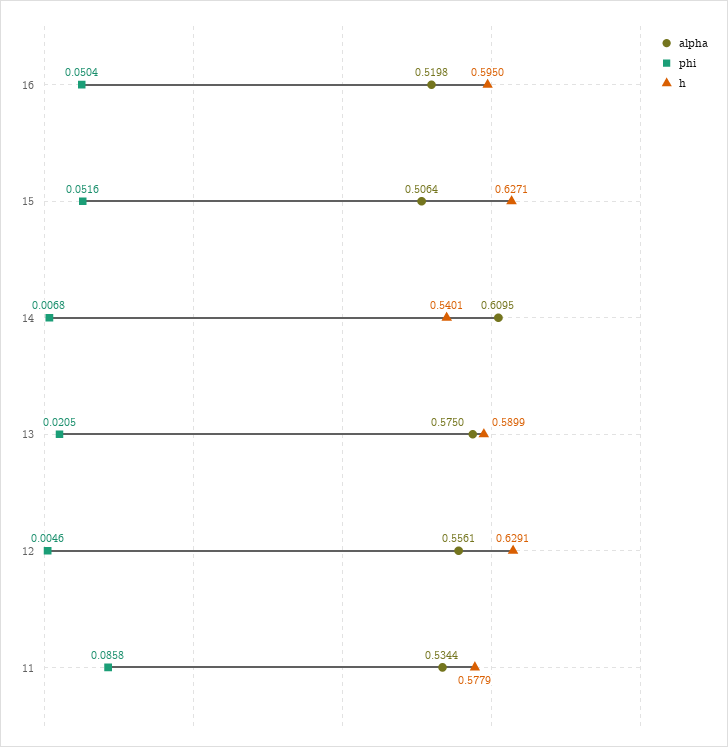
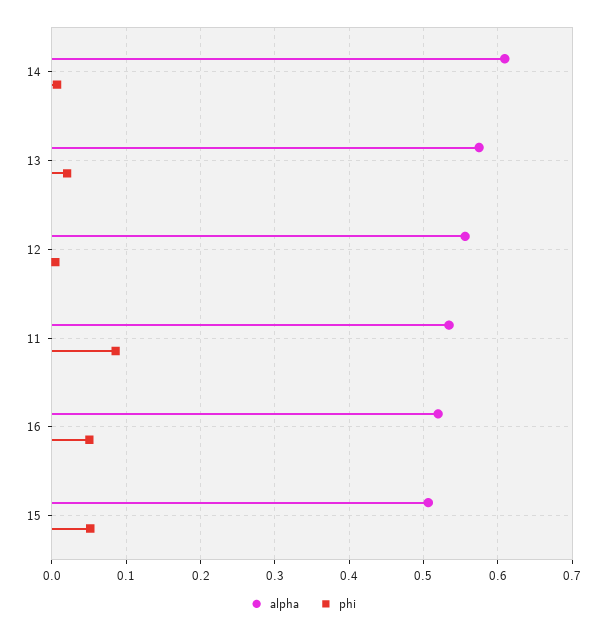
  {
    "alpha": {
      "16": 0.5198,
      "15": 0.5064,
      "14": 0.6095,
      "13": 0.575,
      "12": 0.5561,
      "11": 0.5344
    },
    "phi": {
      "16": 0.0504,
      "15": 0.0516,
      "14": 0.0068,
      "13": 0.0205,
      "12": 0.0046,
      "11": 0.0858
-   },
+   }
-   "h": {
-     "16": 0.595,
-     "15": 0.6271,
-     "14": 0.5401,
-     "13": 0.5899,
-     "12": 0.6291,
-     "11": 0.5779
-   }
  }

